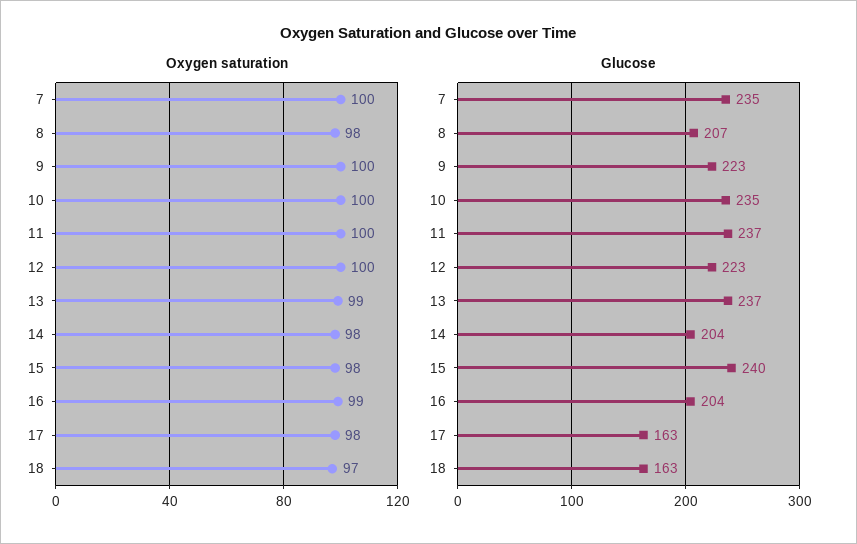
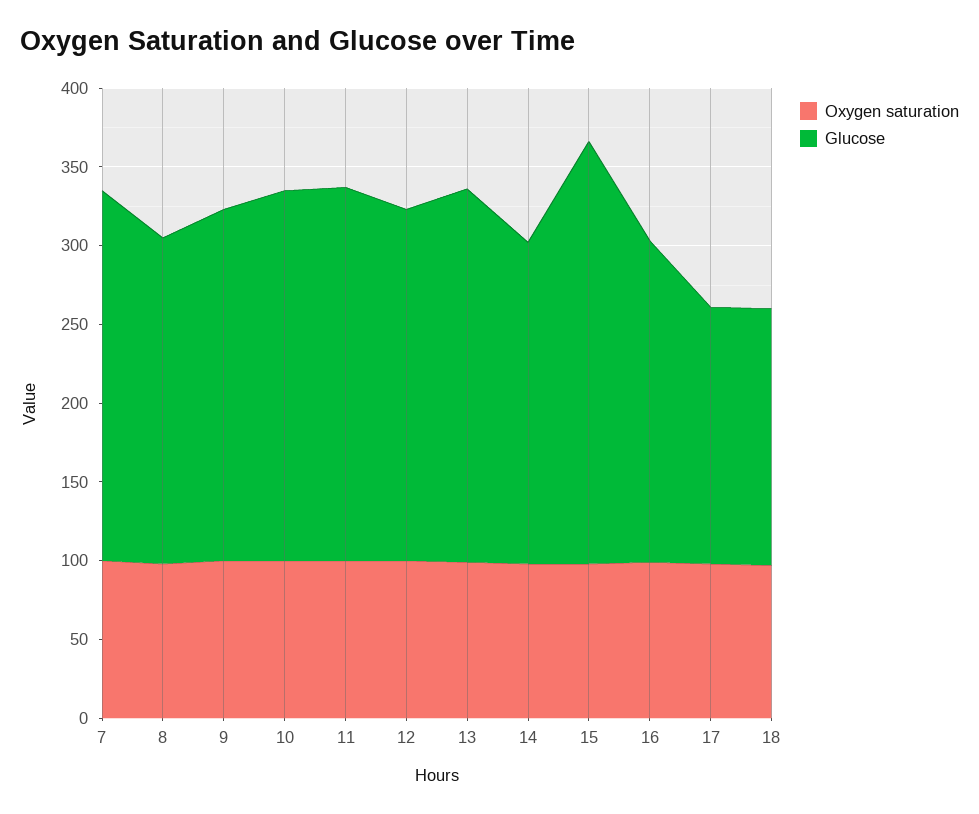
  {
    "Oxygen saturation": {
      "7": 100,
      "8": 98,
      "9": 100,
      "10": 100,
      "11": 100,
      "12": 100,
      "13": 99,
      "14": 98,
      "15": 98,
      "16": 99,
      "17": 98,
      "18": 97
    },
    "Glucose": {
      "7": 235,
      "8": 207,
      "9": 223,
      "10": 235,
      "11": 237,
      "12": 223,
      "13": 237,
      "14": 204,
-     "15": 240,
+     "15": 270,
      "16": 204,
      "17": 163,
      "18": 163
    }
  }

